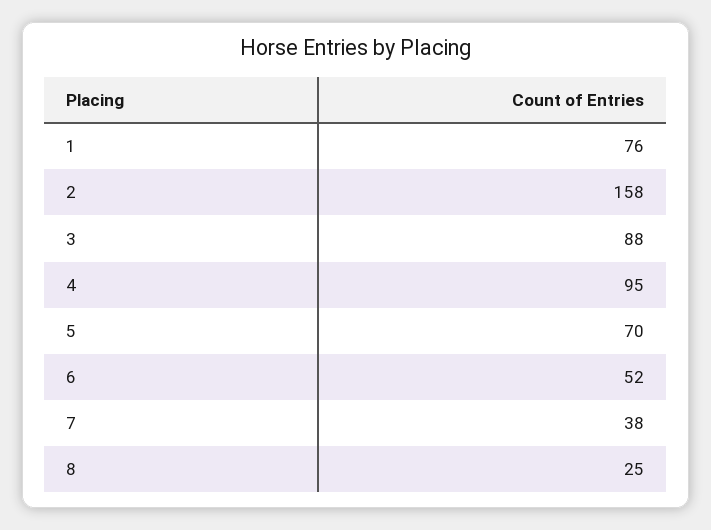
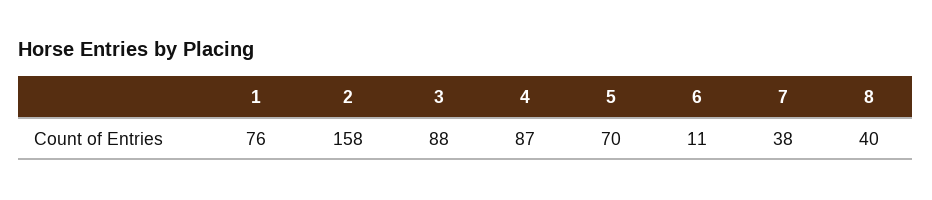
  {
    "1": 76,
    "2": 158,
    "3": 88,
-   "4": 95,
+   "4": 87,
    "5": 70,
-   "6": 52,
+   "6": 11,
    "7": 38,
-   "8": 25
+   "8": 40
  }

